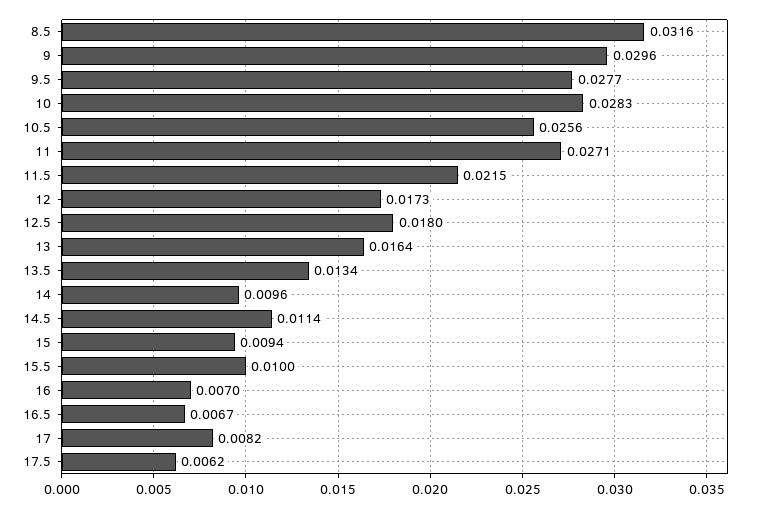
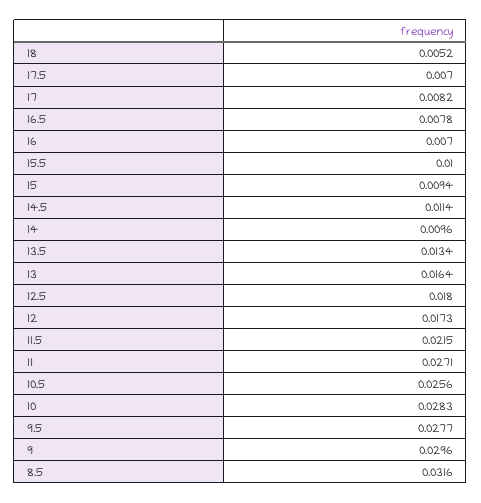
  {
    "8.5": 0.0316,
    "9": 0.0296,
    "9.5": 0.0277,
    "10": 0.0283,
    "10.5": 0.0256,
    "11": 0.0271,
    "11.5": 0.0215,
    "12": 0.0173,
    "12.5": 0.018,
    "13": 0.0164,
    "13.5": 0.0134,
    "14": 0.0096,
    "14.5": 0.0114,
    "15": 0.0094,
    "15.5": 0.01,
    "16": 0.007,
-   "16.5": 0.0067,
+   "16.5": 0.0078,
    "17": 0.0082,
-   "17.5": 0.0062
+   "17.5": 0.007,
+   "18": 0.0052
  }

